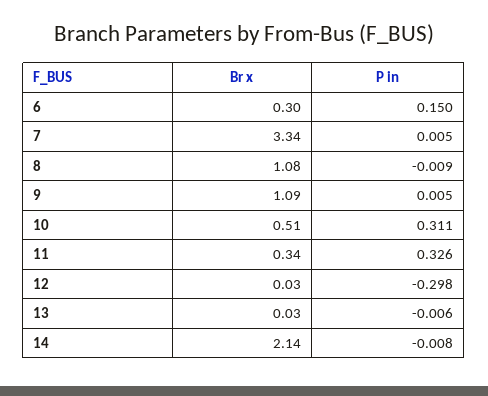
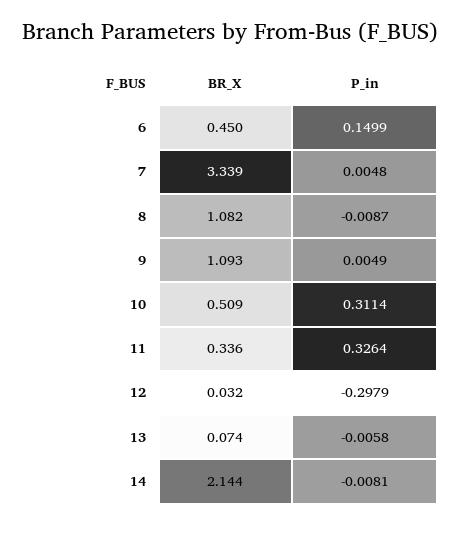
  {
    "Br x": {
-     "6": 0.3,
+     "6": 0.45,
      "7": 3.339,
      "8": 1.082,
      "9": 1.093,
      "10": 0.509,
      "11": 0.336,
      "12": 0.032,
-     "13": 0.03,
+     "13": 0.074,
      "14": 2.144
    },
    "P in": {
      "6": 0.1499,
      "7": 0.0048,
      "8": -0.0087,
      "9": 0.0049,
      "10": 0.3114,
      "11": 0.3264,
      "12": -0.2979,
      "13": -0.0058,
      "14": -0.0081
    }
  }

